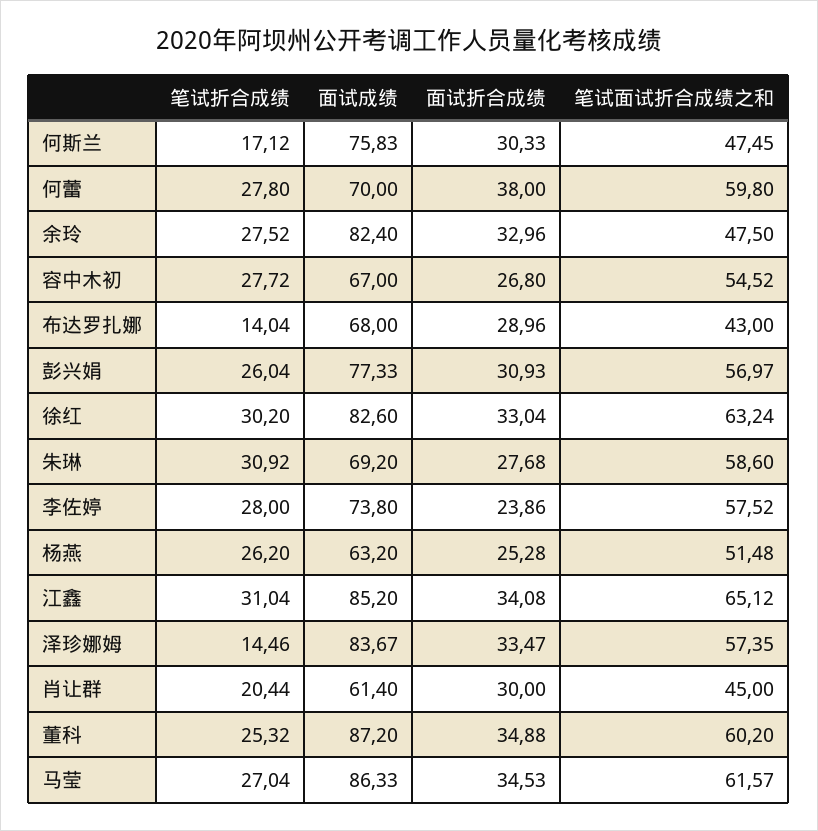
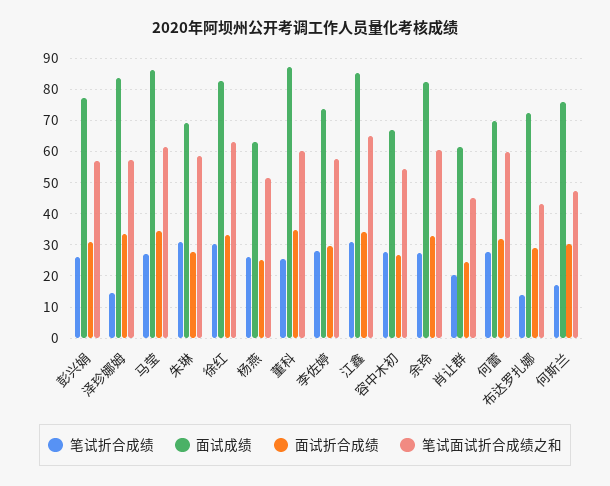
  {
    "笔试折合成绩": {
      "何斯兰": 17.12,
      "何蕾": 27.8,
      "余玲": 27.52,
      "容中木初": 27.72,
      "布达罗扎娜": 14.04,
      "彭兴娟": 26.04,
      "徐红": 30.2,
      "朱琳": 30.92,
      "李佐婷": 28,
      "杨燕": 26.2,
      "江鑫": 31.04,
      "泽珍娜姆": 14.46,
      "肖让群": 20.44,
      "董科": 25.32,
      "马莹": 27.04
    },
    "面试成绩": {
      "何斯兰": 75.83,
      "何蕾": 70,
      "余玲": 82.4,
      "容中木初": 67,
-     "布达罗扎娜": 68,
+     "布达罗扎娜": 72,
      "彭兴娟": 77.33,
      "徐红": 82.6,
      "朱琳": 69.2,
      "李佐婷": 73.8,
      "杨燕": 63.2,
      "江鑫": 85.2,
      "泽珍娜姆": 83.67,
      "肖让群": 61.4,
      "董科": 87.2,
      "马莹": 86.33
    },
    "面试折合成绩": {
      "何斯兰": 30.33,
-     "何蕾": 38,
+     "何蕾": 32,
      "余玲": 32.96,
      "容中木初": 26.8,
      "布达罗扎娜": 28.96,
      "彭兴娟": 30.93,
      "徐红": 33.04,
      "朱琳": 27.68,
-     "李佐婷": 23.86,
+     "李佐婷": 30,
      "杨燕": 25.28,
      "江鑫": 34.08,
      "泽珍娜姆": 33.47,
-     "肖让群": 30,
+     "肖让群": 24,
      "董科": 34.88,
      "马莹": 34.53
    },
    "笔试面试折合成绩之和": {
      "何斯兰": 47.45,
      "何蕾": 59.8,
-     "余玲": 47.5,
+     "余玲": 60,
      "容中木初": 54.52,
      "布达罗扎娜": 43,
      "彭兴娟": 56.97,
      "徐红": 63.24,
      "朱琳": 58.6,
      "李佐婷": 57.52,
      "杨燕": 51.48,
      "江鑫": 65.12,
      "泽珍娜姆": 57.35,
      "肖让群": 45,
      "董科": 60.2,
      "马莹": 61.57
    }
  }

